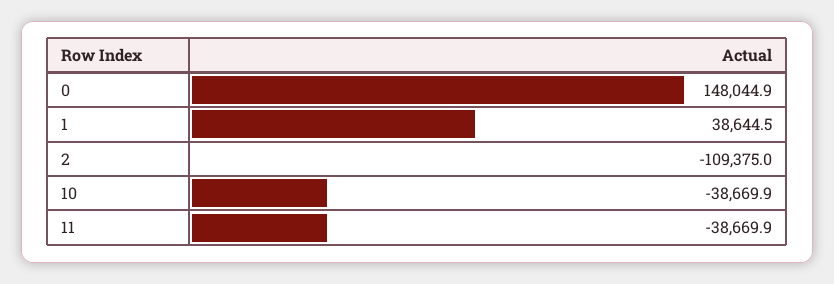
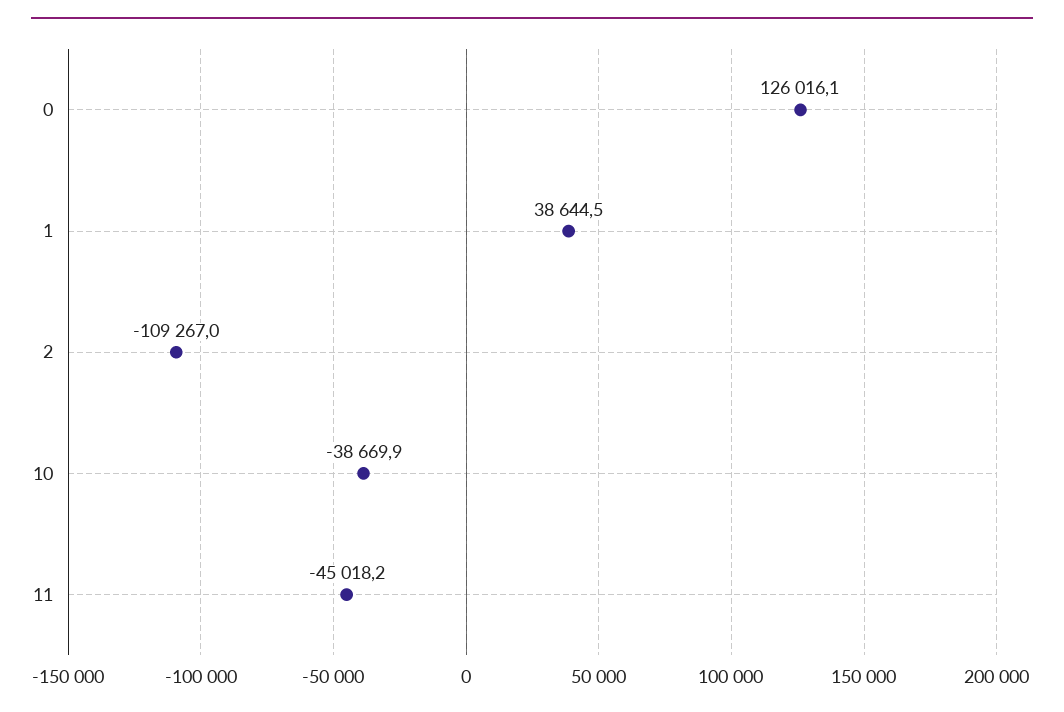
  {
-   "0": 148044.9,
+   "0": 126016.1,
    "1": 38644.5,
-   "2": -109375,
+   "2": -109267,
    "10": -38669.9,
-   "11": -38669.9
+   "11": -45018.2
  }

